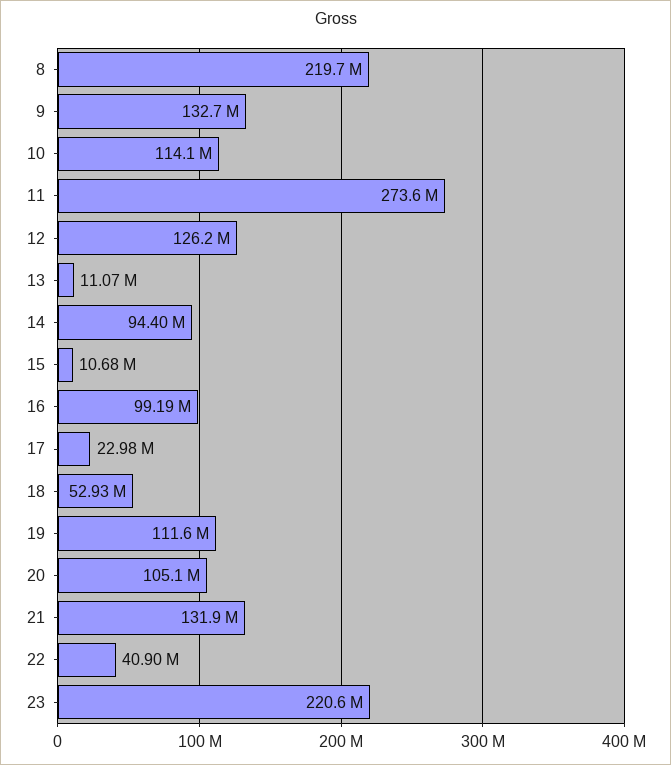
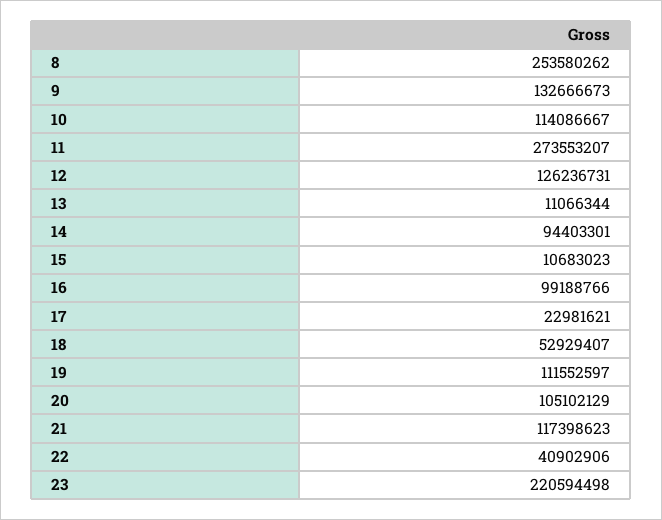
  {
-   "8": 219700000,
+   "8": 253580262,
    "9": 132666673,
    "10": 114086667,
    "11": 273553207,
    "12": 126236731,
    "13": 11066344,
    "14": 94403301,
    "15": 10683023,
    "16": 99188766,
    "17": 22981621,
    "18": 52929407,
    "19": 111552597,
    "20": 105102129,
-   "21": 131900000,
+   "21": 117398623,
    "22": 40902906,
    "23": 220594498
  }

